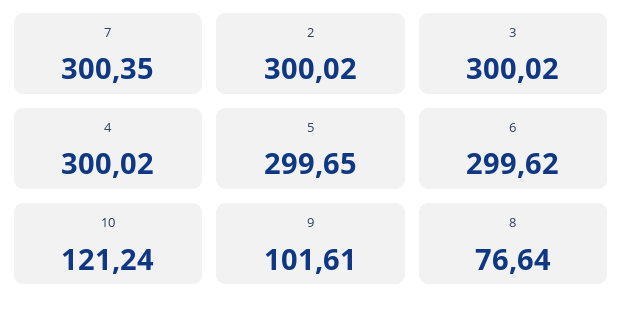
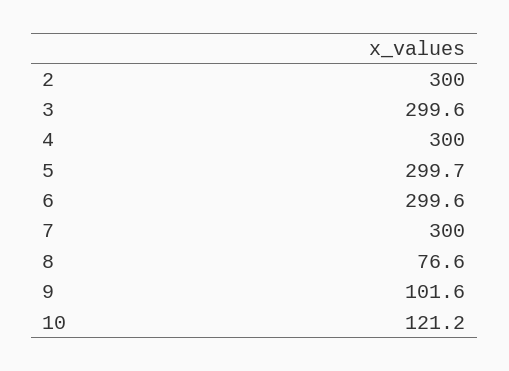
  {
-   "7": 300.35,
+   "7": 300,
    "2": 300.02,
-   "3": 300.02,
+   "3": 299.6,
    "4": 300.02,
    "5": 299.65,
    "6": 299.62,
    "10": 121.24,
    "9": 101.61,
    "8": 76.64
  }

